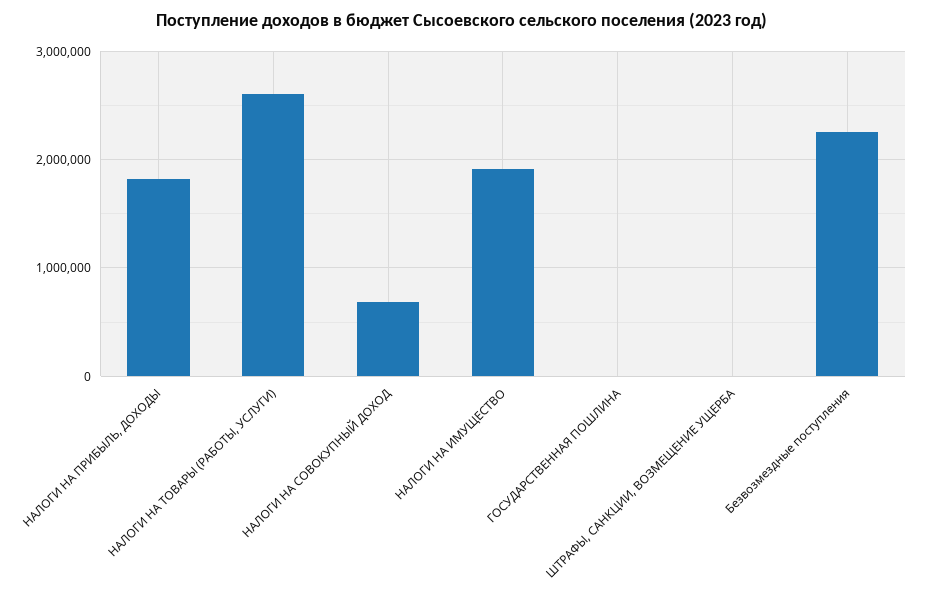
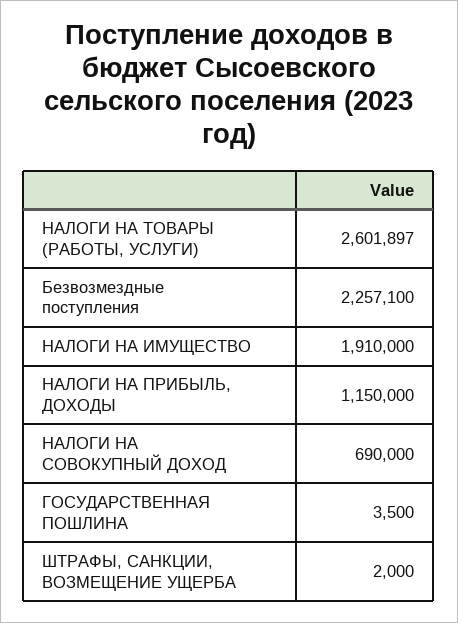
  {
-   "НАЛОГИ НА ПРИБЫЛЬ, ДОХОДЫ": 1800000,
+   "НАЛОГИ НА ПРИБЫЛЬ, ДОХОДЫ": 1150000,
    "НАЛОГИ НА ТОВАРЫ (РАБОТЫ, УСЛУГИ)": 2601897,
    "НАЛОГИ НА СОВОКУПНЫЙ ДОХОД": 690000,
    "НАЛОГИ НА ИМУЩЕСТВО": 1910000,
    "ГОСУДАРСТВЕННАЯ ПОШЛИНА": 3500,
    "ШТРАФЫ, САНКЦИИ, ВОЗМЕЩЕНИЕ УЩЕРБА": 2000,
    "Безвозмездные поступления": 2257100
  }

